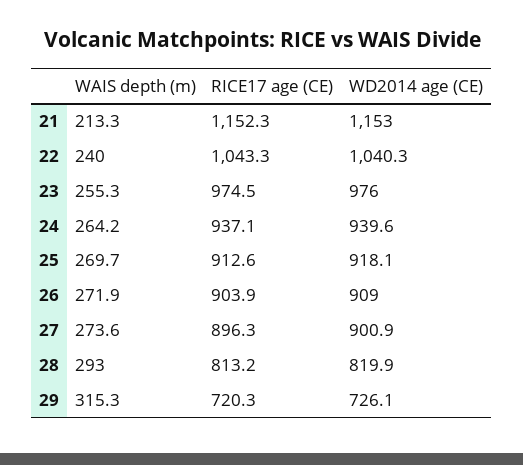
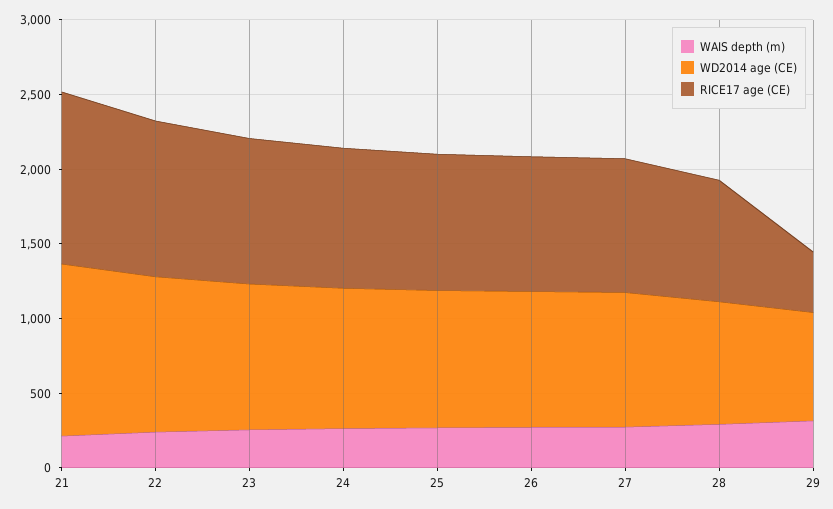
  {
    "WAIS depth (m)": {
      "21": 213.3,
      "22": 240,
      "23": 255.3,
      "24": 264.2,
      "25": 269.7,
      "26": 271.9,
      "27": 273.6,
      "28": 293,
      "29": 315.3
    },
    "RICE17 age (CE)": {
      "21": 1152.3,
      "22": 1043.3,
      "23": 974.5,
      "24": 937.1,
      "25": 912.6,
      "26": 903.9,
      "27": 896.3,
      "28": 813.2,
-     "29": 720.3
+     "29": 400
    },
    "WD2014 age (CE)": {
      "21": 1153,
      "22": 1040.3,
      "23": 976,
      "24": 939.6,
      "25": 918.1,
      "26": 909,
      "27": 900.9,
      "28": 819.9,
      "29": 726.1
    }
  }

